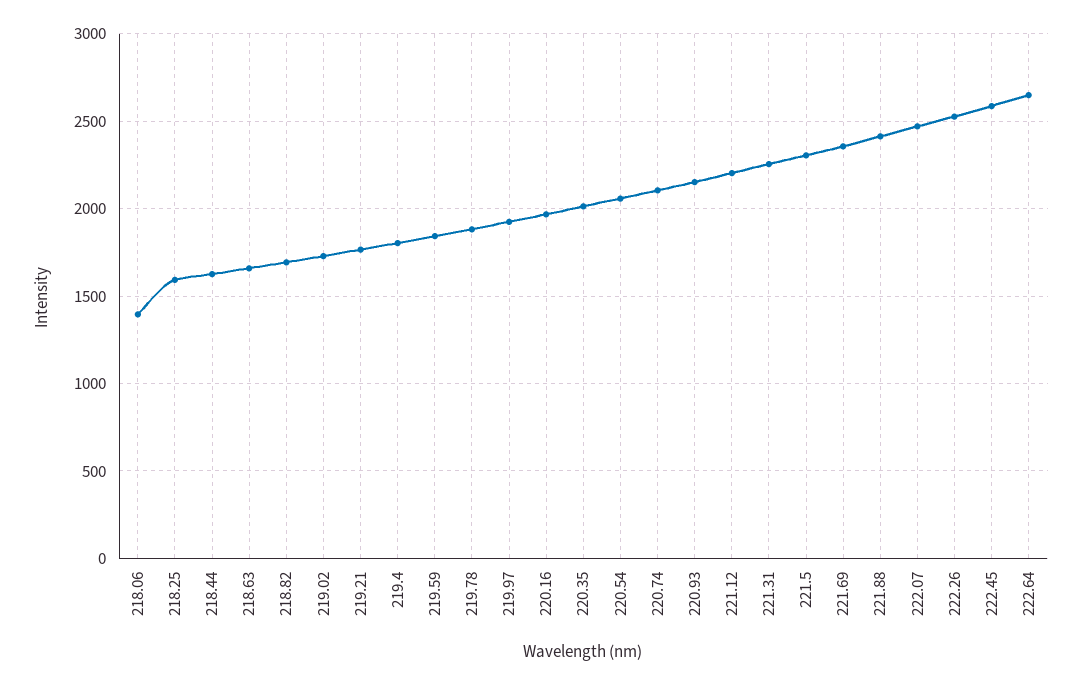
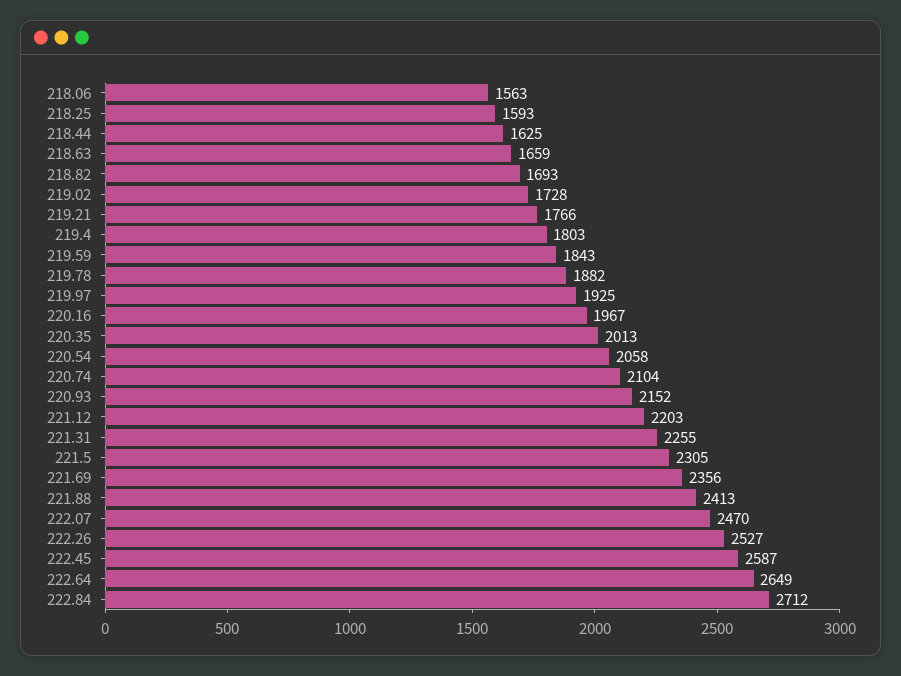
  {
-   "218.06": 1400,
+   "218.06": 1563,
    "218.25": 1593,
    "218.44": 1625,
    "218.63": 1659,
    "218.82": 1693,
    "219.02": 1728,
    "219.21": 1766,
    "219.4": 1803,
    "219.59": 1843,
    "219.78": 1882,
    "219.97": 1925,
    "220.16": 1967,
    "220.35": 2013,
    "220.54": 2058,
    "220.74": 2104,
    "220.93": 2152,
    "221.12": 2203,
    "221.31": 2255,
    "221.5": 2305,
    "221.69": 2356,
    "221.88": 2413,
    "222.07": 2470,
    "222.26": 2527,
    "222.45": 2587,
-   "222.64": 2649
+   "222.64": 2649,
+   "222.84": 2712
  }

